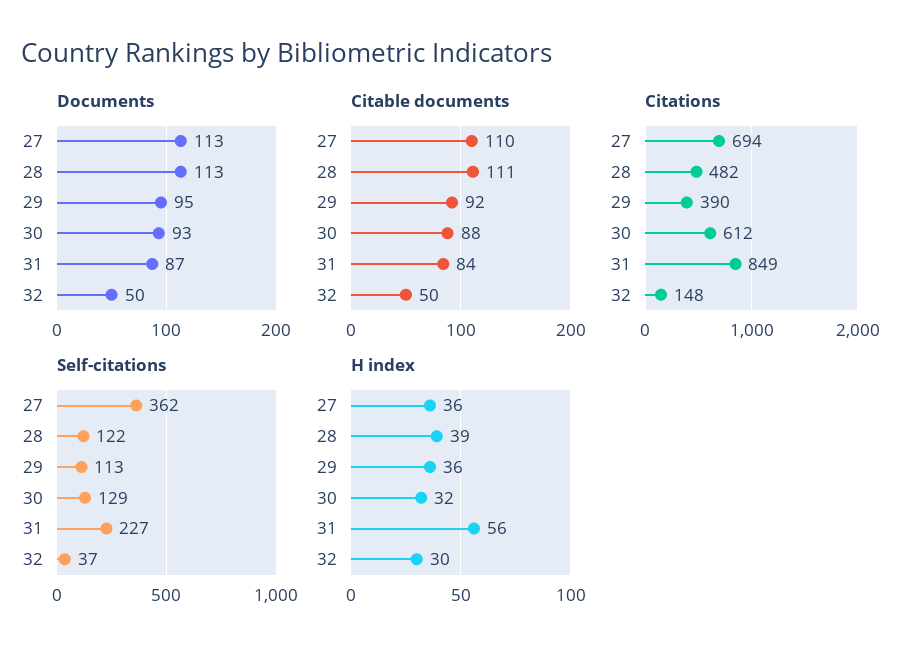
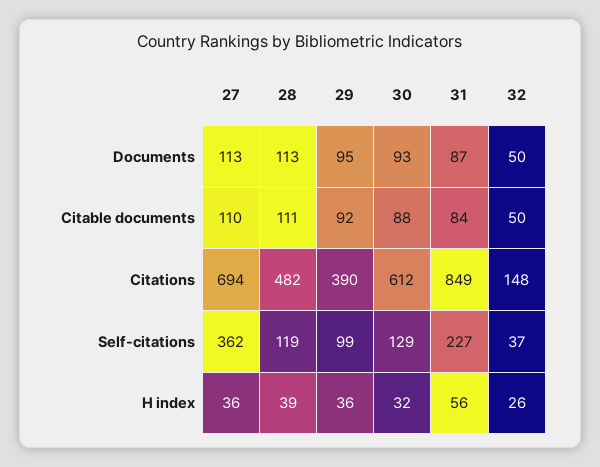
  {
    "Documents": {
      "27": 113,
      "28": 113,
      "29": 95,
      "30": 93,
      "31": 87,
      "32": 50
    },
    "Citable documents": {
      "27": 110,
      "28": 111,
      "29": 92,
      "30": 88,
      "31": 84,
      "32": 50
    },
    "Citations": {
      "27": 694,
      "28": 482,
      "29": 390,
      "30": 612,
      "31": 849,
      "32": 148
    },
    "Self-citations": {
      "27": 362,
-     "28": 122,
+     "28": 119,
-     "29": 113,
+     "29": 99,
      "30": 129,
      "31": 227,
      "32": 37
    },
    "H index": {
      "27": 36,
      "28": 39,
      "29": 36,
      "30": 32,
      "31": 56,
-     "32": 30
+     "32": 26
    }
  }

